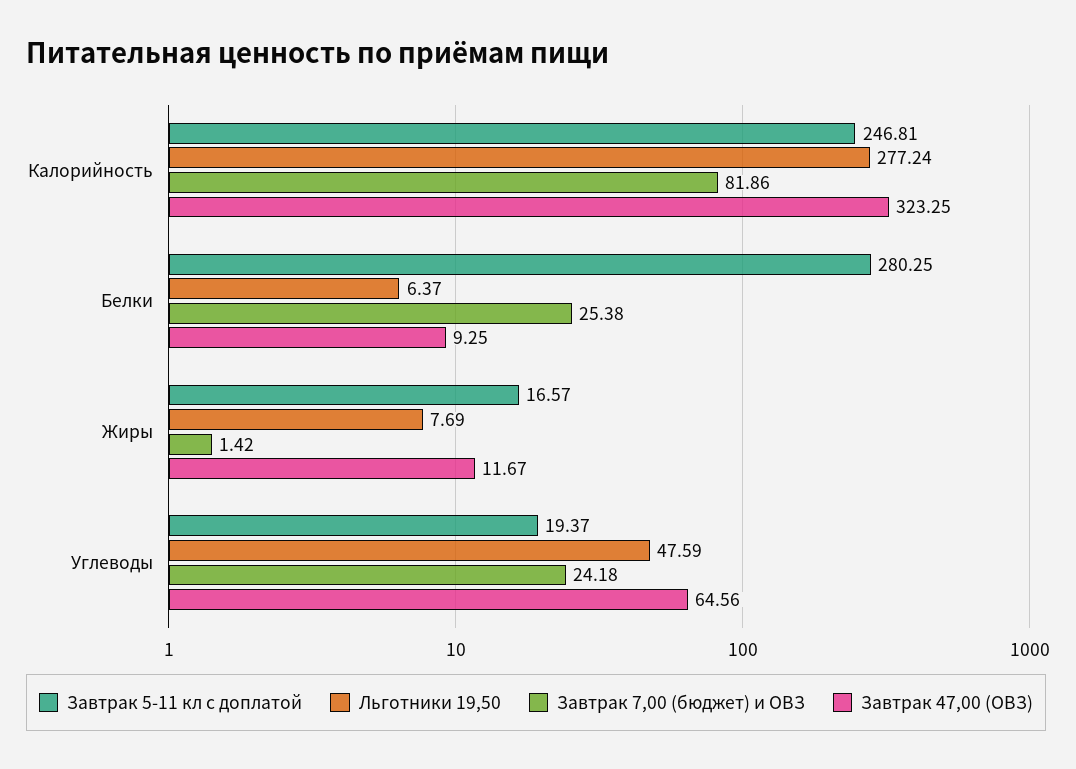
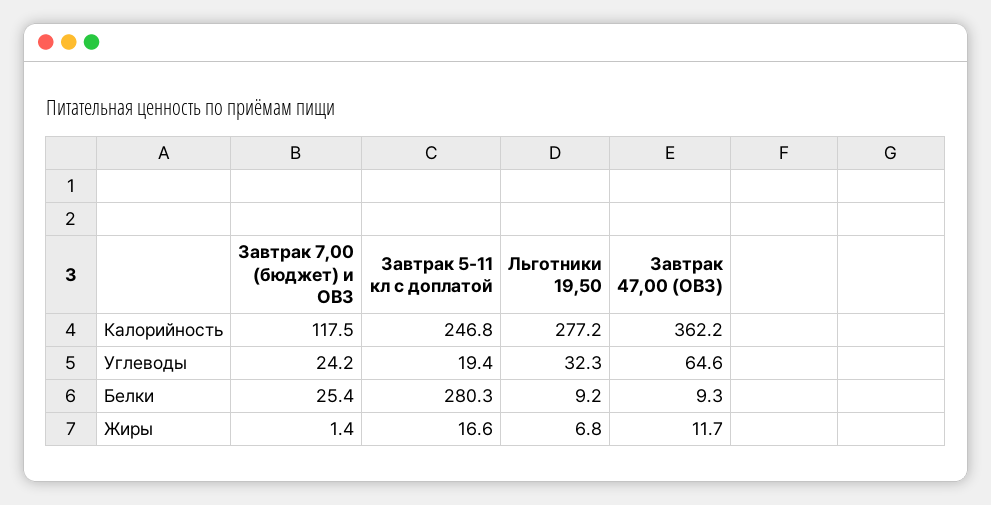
  {
    "Завтрак 5-11 кл с доплатой": {
      "Калорийность": 246.81,
      "Белки": 280.25,
      "Жиры": 16.57,
      "Углеводы": 19.37
    },
    "Льготники 19,50": {
      "Калорийность": 277.24,
-     "Белки": 6.37,
+     "Белки": 9.2,
-     "Жиры": 7.69,
+     "Жиры": 6.8,
-     "Углеводы": 47.59
+     "Углеводы": 32.3
    },
    "Завтрак 7,00 (бюджет) и ОВЗ": {
-     "Калорийность": 81.86,
+     "Калорийность": 117.5,
      "Белки": 25.38,
      "Жиры": 1.42,
      "Углеводы": 24.18
    },
    "Завтрак 47,00 (ОВЗ)": {
-     "Калорийность": 323.25,
+     "Калорийность": 362.2,
      "Белки": 9.25,
      "Жиры": 11.67,
      "Углеводы": 64.56
    }
  }

